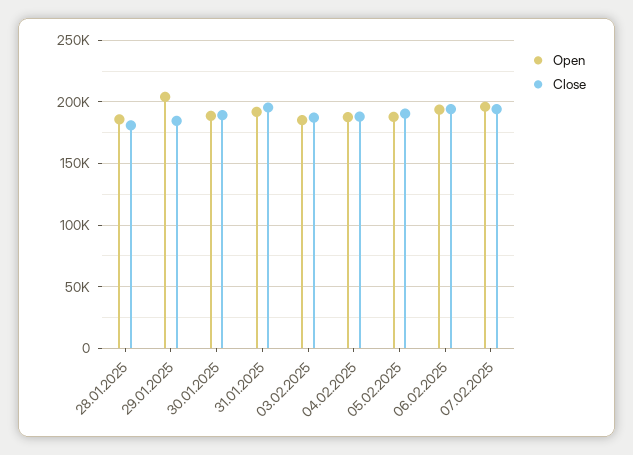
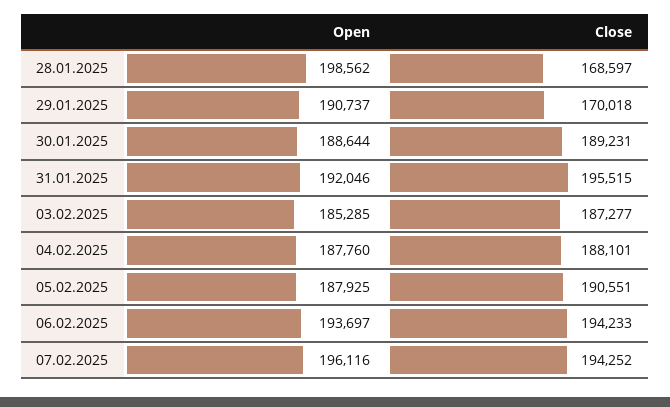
  {
    "Open": {
-     "28.01.2025": 185000,
+     "28.01.2025": 198562,
-     "29.01.2025": 205000,
+     "29.01.2025": 190737,
      "30.01.2025": 188644,
      "31.01.2025": 192046,
      "03.02.2025": 185285,
      "04.02.2025": 187760,
      "05.02.2025": 187925,
      "06.02.2025": 193697,
      "07.02.2025": 196116
    },
    "Close": {
-     "28.01.2025": 180000,
+     "28.01.2025": 168597,
-     "29.01.2025": 185000,
+     "29.01.2025": 170018,
      "30.01.2025": 189231,
      "31.01.2025": 195515,
      "03.02.2025": 187277,
      "04.02.2025": 188101,
      "05.02.2025": 190551,
      "06.02.2025": 194233,
      "07.02.2025": 194252
    }
  }

